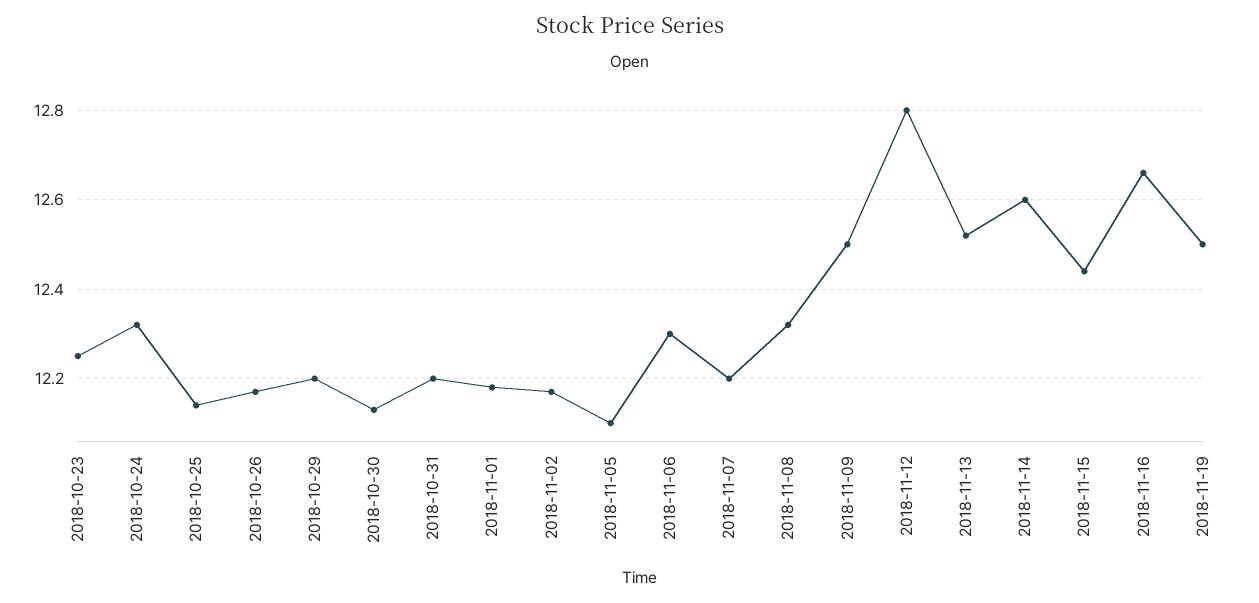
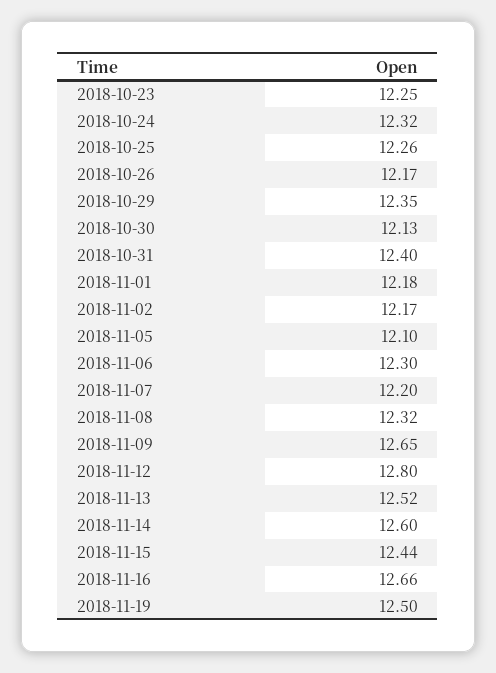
  {
    "2018-10-23": 12.25,
    "2018-10-24": 12.32,
-   "2018-10-25": 12.15,
+   "2018-10-25": 12.26,
    "2018-10-26": 12.17,
-   "2018-10-29": 12.2,
+   "2018-10-29": 12.35,
    "2018-10-30": 12.13,
-   "2018-10-31": 12.2,
+   "2018-10-31": 12.4,
    "2018-11-01": 12.18,
    "2018-11-02": 12.17,
    "2018-11-05": 12.1,
    "2018-11-06": 12.3,
    "2018-11-07": 12.2,
    "2018-11-08": 12.32,
-   "2018-11-09": 12.5,
+   "2018-11-09": 12.65,
    "2018-11-12": 12.8,
    "2018-11-13": 12.52,
    "2018-11-14": 12.6,
    "2018-11-15": 12.44,
    "2018-11-16": 12.66,
    "2018-11-19": 12.5
  }

